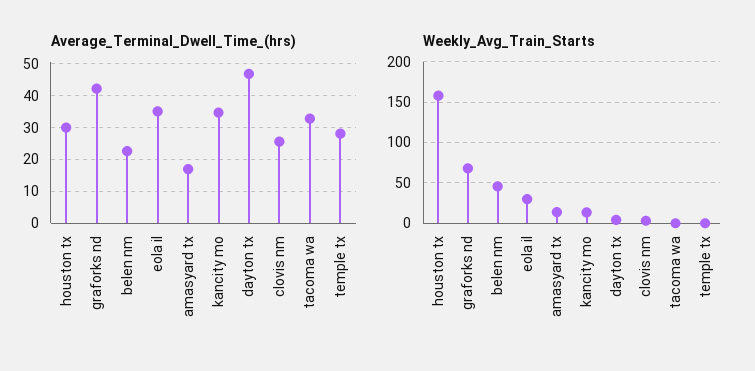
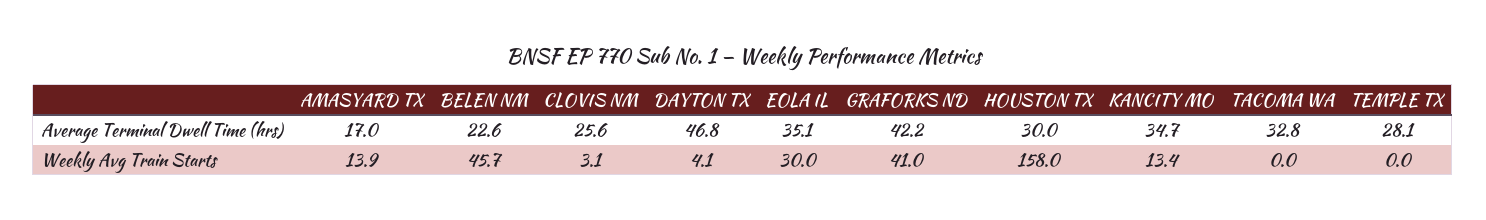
  {
    "Average_Terminal_Dwell_Time_(hrs)": {
      "houston tx": 30,
      "graforks nd": 42.2,
      "belen nm": 22.6,
      "eola il": 35.1,
      "amasyard tx": 17,
      "kancity mo": 34.7,
      "dayton tx": 46.8,
      "clovis nm": 25.6,
      "tacoma wa": 32.8,
      "temple tx": 28.1
    },
    "Weekly_Avg_Train_Starts": {
      "houston tx": 158,
-     "graforks nd": 70,
+     "graforks nd": 41,
      "belen nm": 45.7,
      "eola il": 30,
      "amasyard tx": 13.9,
      "kancity mo": 13.4,
      "dayton tx": 4.1,
      "clovis nm": 3.1,
      "tacoma wa": 0,
      "temple tx": 0
    }
  }

